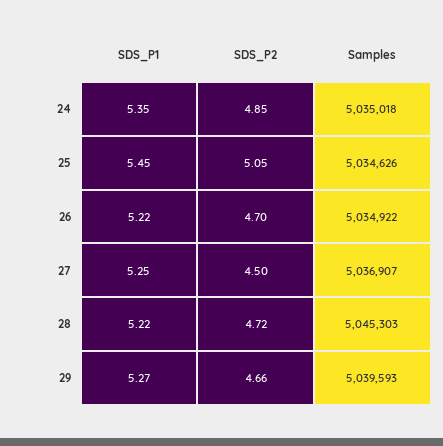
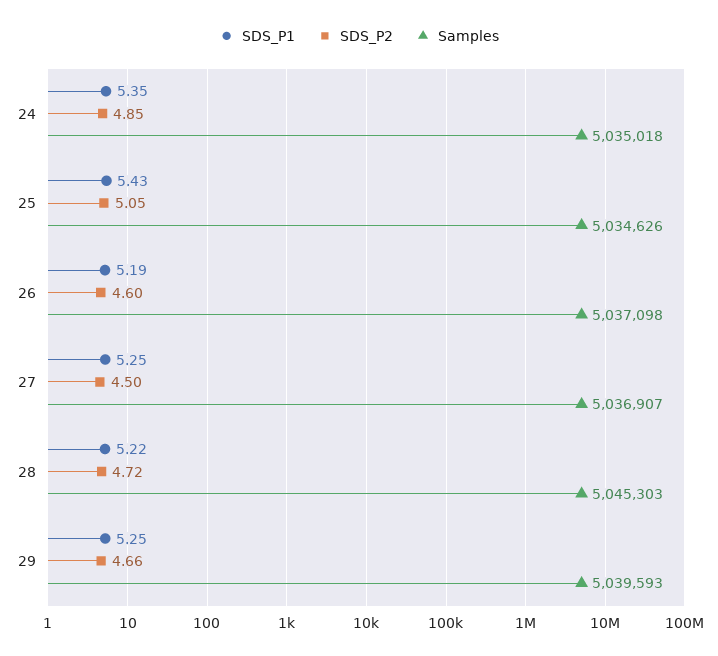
  {
    "SDS_P1": {
      "24": 5.35,
-     "25": 5.45,
+     "25": 5.43,
-     "26": 5.22,
+     "26": 5.19,
      "27": 5.25,
      "28": 5.22,
-     "29": 5.27
+     "29": 5.25
    },
    "SDS_P2": {
      "24": 4.85,
      "25": 5.05,
-     "26": 4.7,
+     "26": 4.6,
      "27": 4.5,
      "28": 4.72,
      "29": 4.66
    },
    "Samples": {
      "24": 5035018,
      "25": 5034626,
-     "26": 5034922,
+     "26": 5037098,
      "27": 5036907,
      "28": 5045303,
      "29": 5039593
    }
  }

